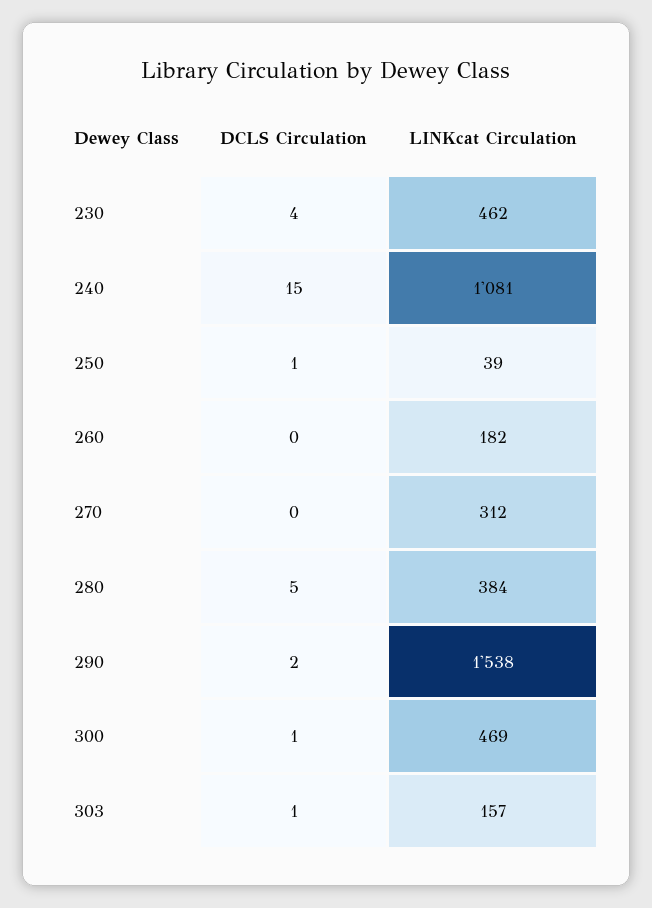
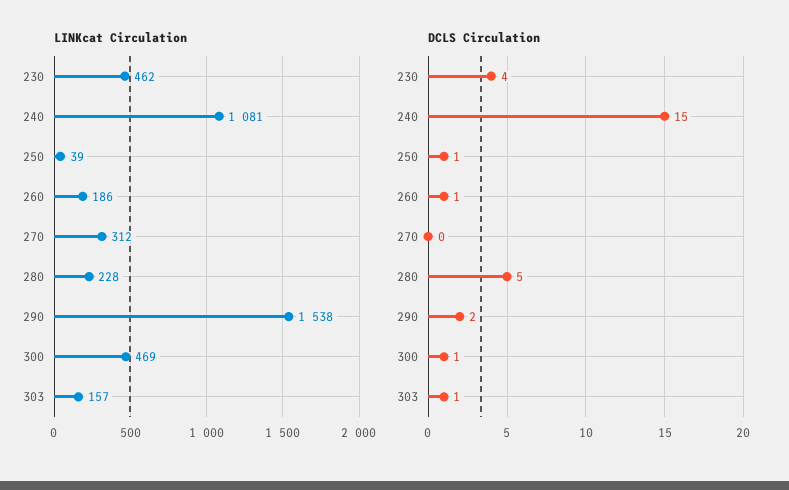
  {
    "DCLS Circulation": {
      "230": 4,
      "240": 15,
      "250": 1,
-     "260": 0,
+     "260": 1,
      "270": 0,
      "280": 5,
      "290": 2,
      "300": 1,
      "303": 1
    },
    "LINKcat Circulation": {
      "230": 462,
      "240": 1081,
      "250": 39,
-     "260": 182,
+     "260": 186,
      "270": 312,
-     "280": 384,
+     "280": 228,
      "290": 1538,
      "300": 469,
      "303": 157
    }
  }

